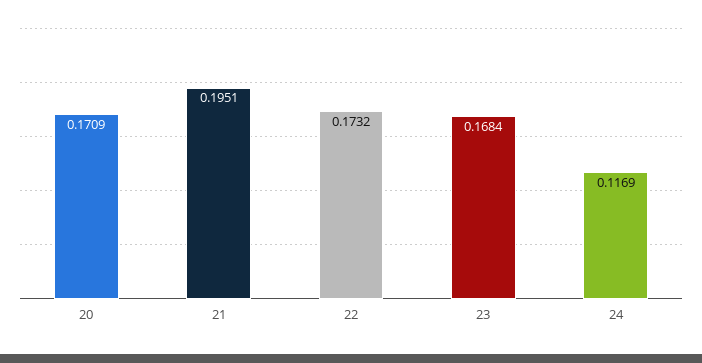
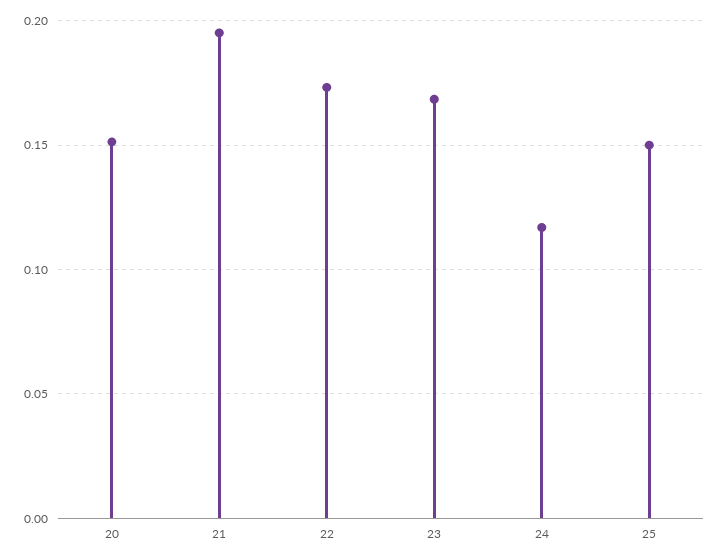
  {
-   "20": 0.1709,
+   "20": 0.15,
    "21": 0.1951,
    "22": 0.1732,
    "23": 0.1684,
-   "24": 0.1169
+   "24": 0.1169,
+   "25": 0.15
  }

